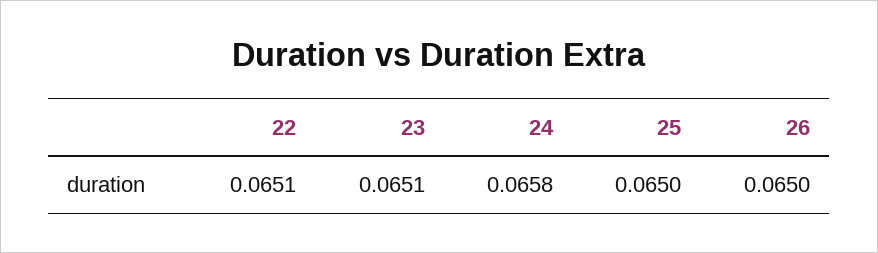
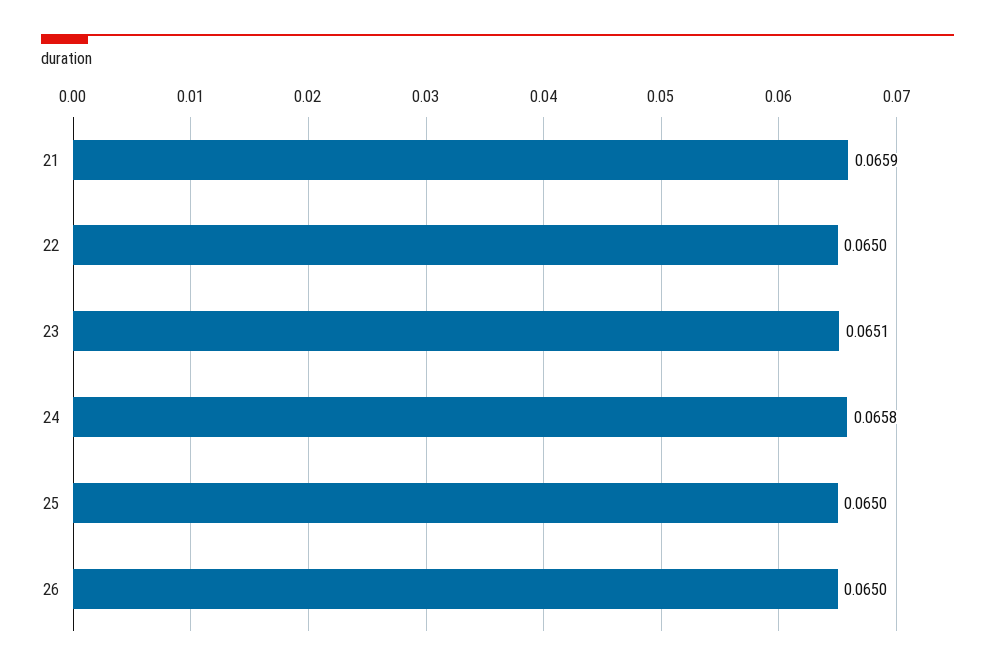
  {
-   "22": 0.0651,
+   "22": 0.065,
    "23": 0.0651,
    "24": 0.0658,
    "25": 0.065,
-   "26": 0.065
+   "26": 0.065,
+   "21": 0.0659
  }

